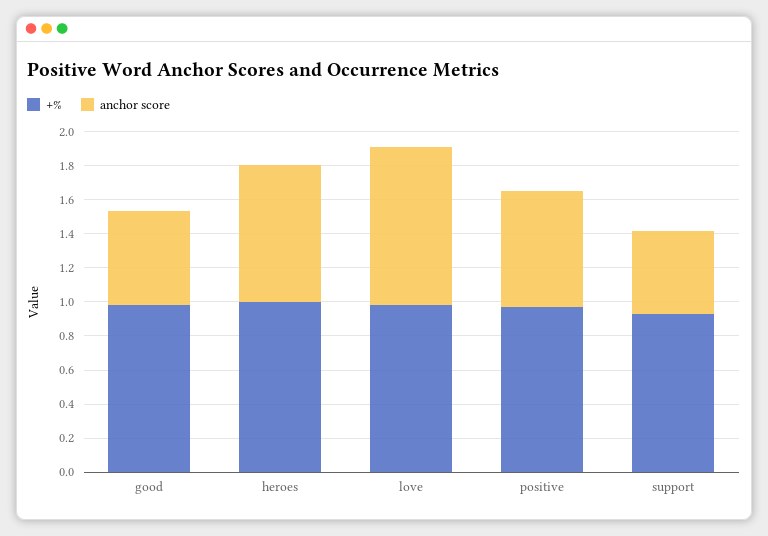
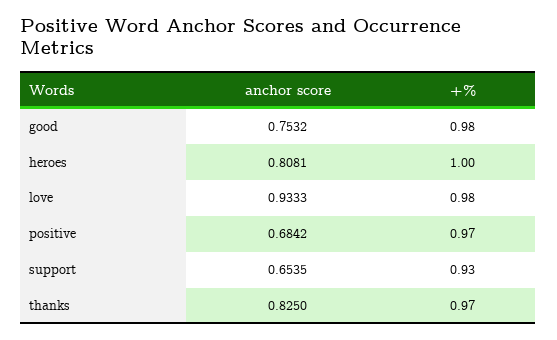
  {
    "+%": {
      "good": 0.98,
      "heroes": 1,
      "love": 0.98,
      "positive": 0.97,
-     "support": 0.93
+     "support": 0.93,
+     "thanks": 0.97
    },
    "anchor score": {
-     "good": 0.55,
+     "good": 0.7532,
      "heroes": 0.8081,
      "love": 0.9333,
      "positive": 0.6842,
-     "support": 0.5
+     "support": 0.6535,
+     "thanks": 0.825
    }
  }

